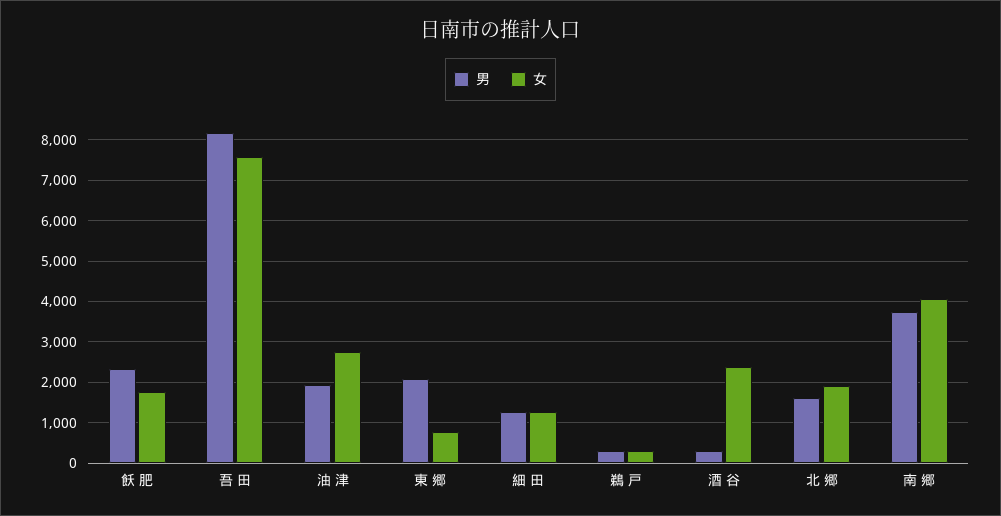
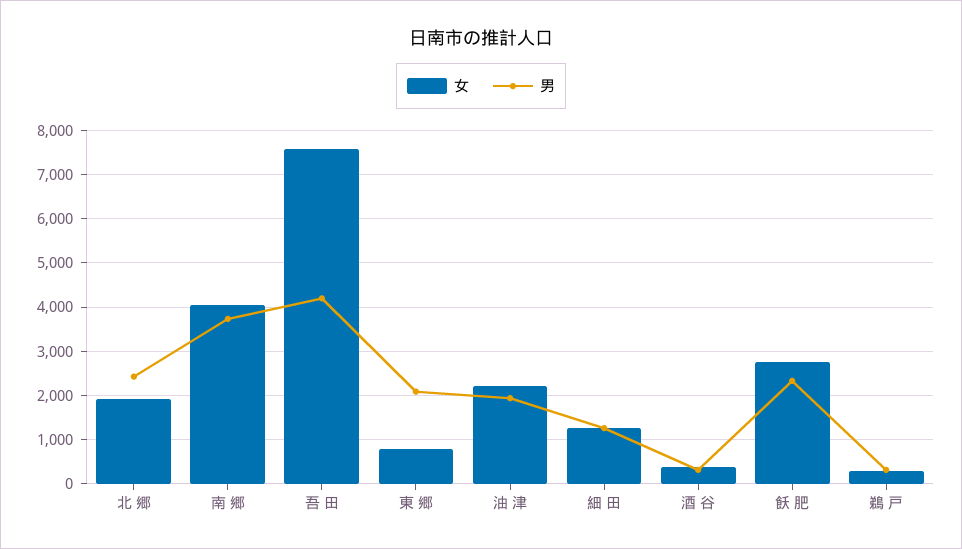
  {
    "男": {
      "飫 肥": 2400,
-     "吾 田": 8200,
+     "吾 田": 4200,
      "油 津": 2000,
      "東 郷": 2000,
      "細 田": 1200,
      "鵜 戸": 400,
      "酒 谷": 400,
-     "北 郷": 1600,
+     "北 郷": 2400,
      "南 郷": 3800
    },
    "女": {
-     "飫 肥": 1800,
+     "飫 肥": 2800,
      "吾 田": 7600,
-     "油 津": 2800,
+     "油 津": 2200,
      "東 郷": 800,
      "細 田": 1200,
      "鵜 戸": 200,
-     "酒 谷": 2400,
+     "酒 谷": 400,
      "北 郷": 2000,
      "南 郷": 4000
    }
  }

